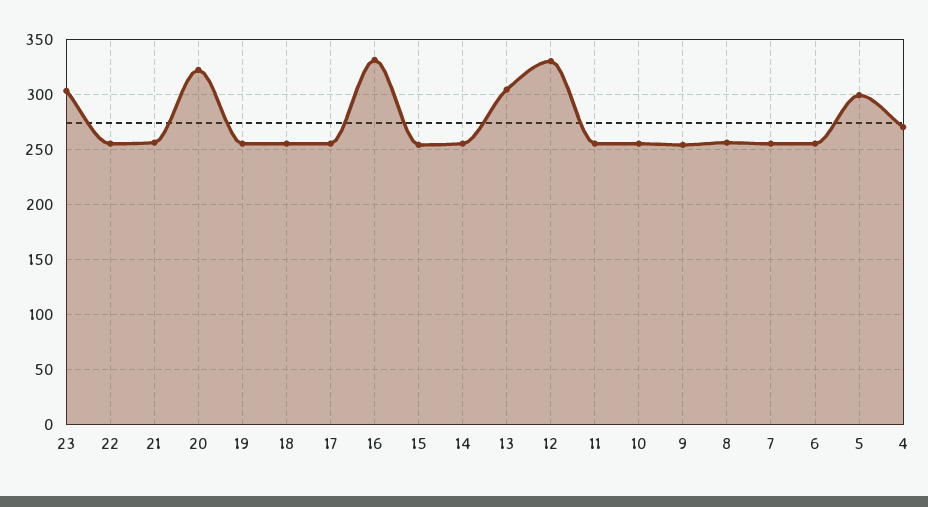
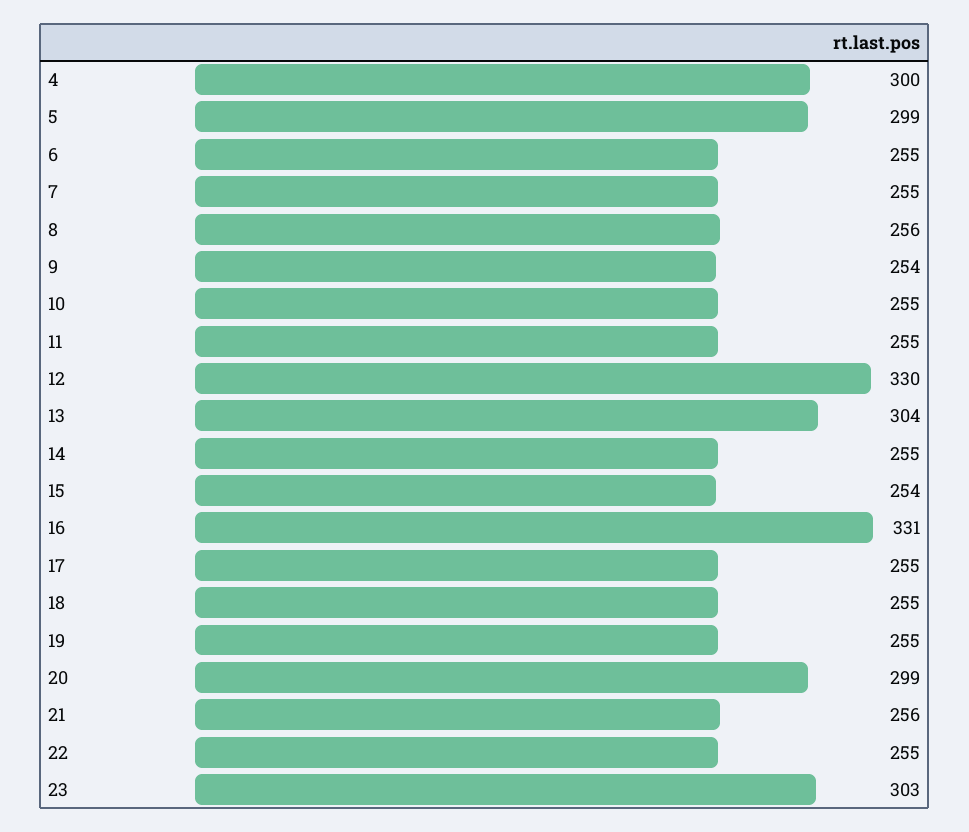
  {
    "23": 303,
    "22": 255,
    "21": 256,
-   "20": 320,
+   "20": 299,
    "19": 255,
    "18": 255,
    "17": 255,
    "16": 331,
    "15": 254,
    "14": 255,
    "13": 304,
    "12": 330,
    "11": 255,
    "10": 255,
    "9": 254,
    "8": 256,
    "7": 255,
    "6": 255,
    "5": 299,
-   "4": 270
+   "4": 300
  }

